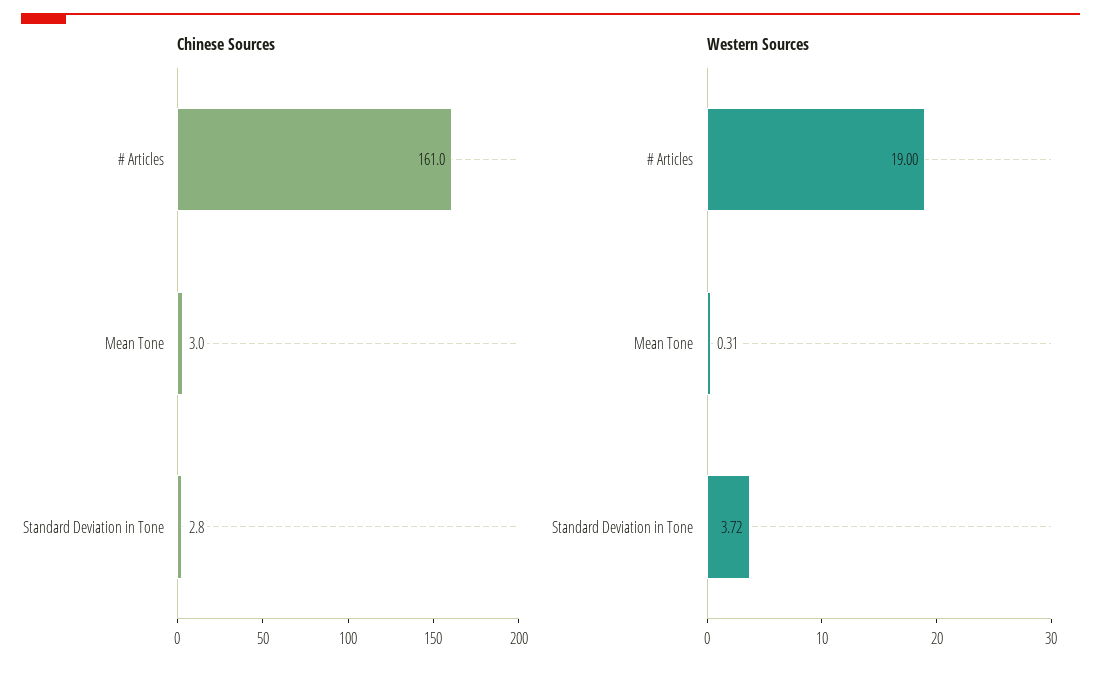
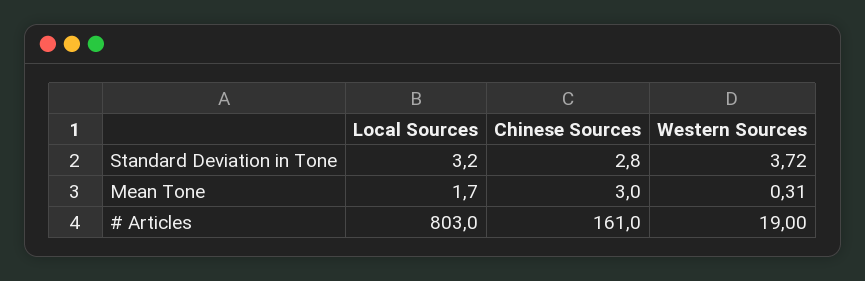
  {
    "Chinese Sources": {
      "# Articles": 161,
      "Mean Tone": 3,
      "Standard Deviation in Tone": 2.8
    },
    "Western Sources": {
      "# Articles": 19,
      "Mean Tone": 0.31,
      "Standard Deviation in Tone": 3.72
-   }
+   },
+   "Local Sources": {
+     "Standard Deviation in Tone": 3.2,
+     "Mean Tone": 1.7,
+     "# Articles": 803
+   }
  }

